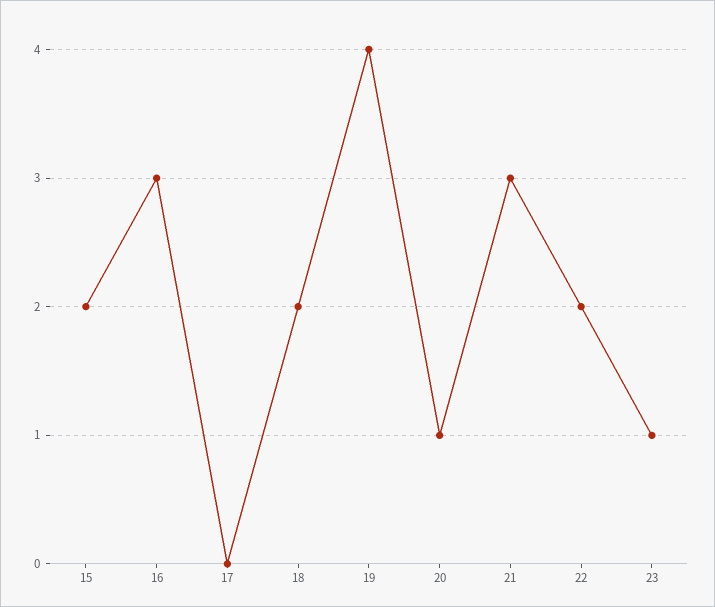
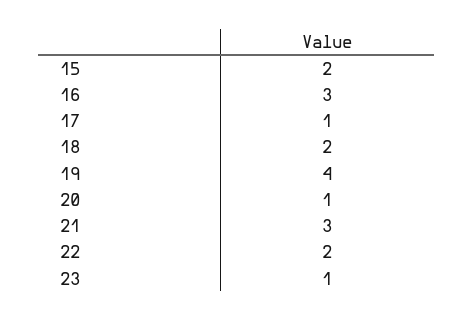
  {
    "15": 2,
    "16": 3,
-   "17": 0,
+   "17": 1,
    "18": 2,
    "19": 4,
    "20": 1,
    "21": 3,
    "22": 2,
    "23": 1
  }

